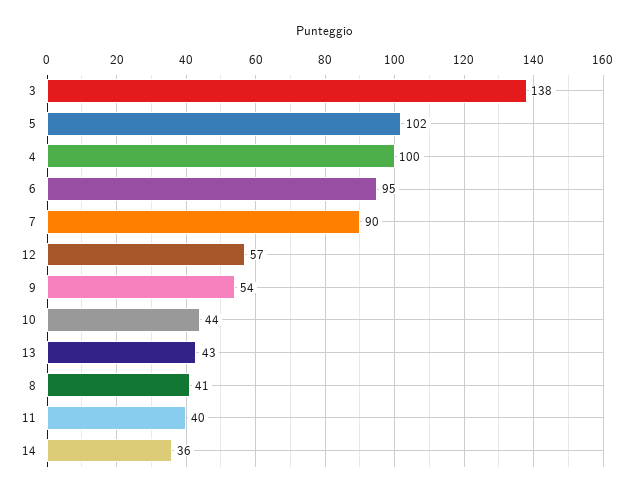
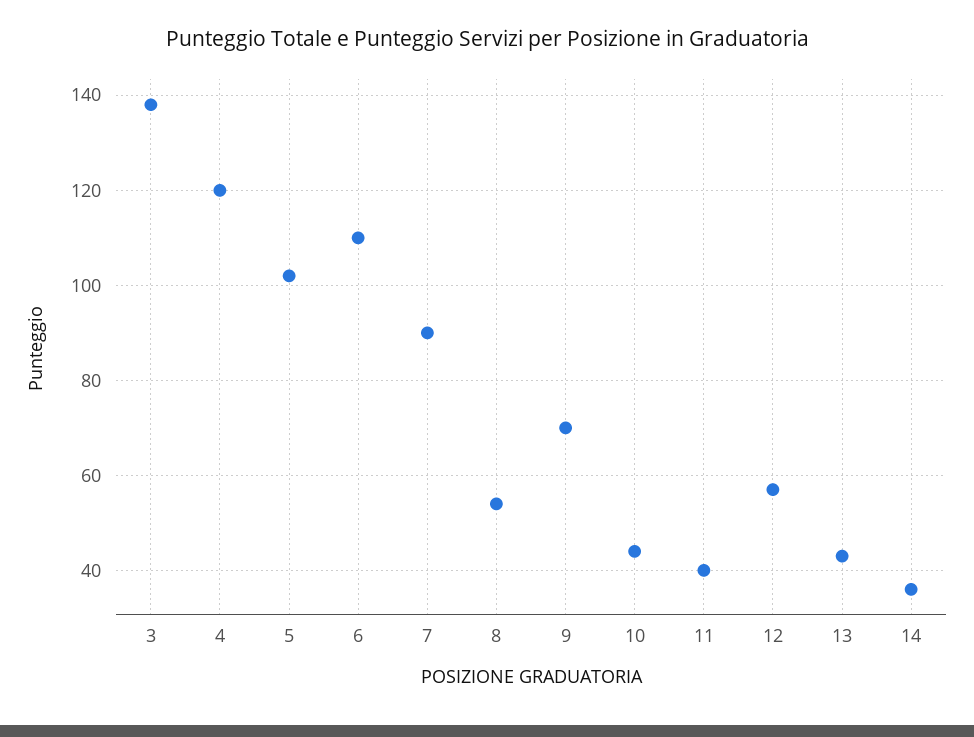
  {
    "3": 138,
    "5": 102,
-   "4": 100,
+   "4": 120,
-   "6": 95,
+   "6": 110,
    "7": 90,
    "12": 57,
-   "9": 54,
+   "9": 70,
    "10": 44,
    "13": 43,
-   "8": 41,
+   "8": 55,
    "11": 40,
    "14": 36
  }

